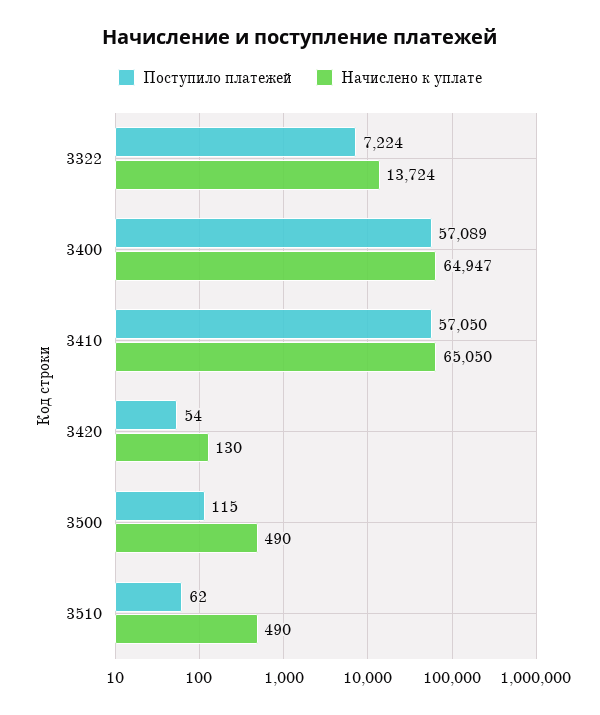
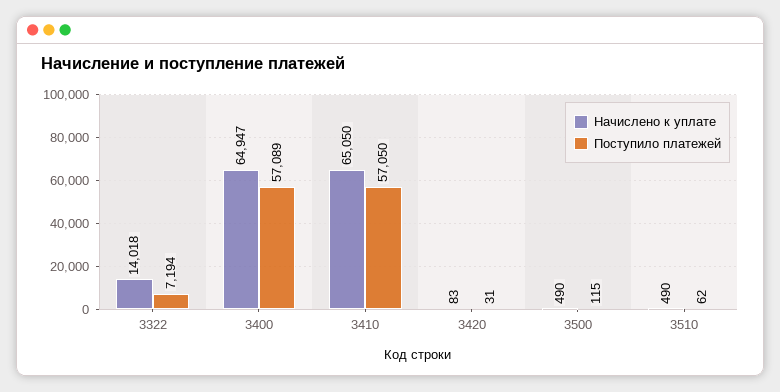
  {
    "Поступило платежей": {
-     "3322": 7224,
+     "3322": 7194,
      "3400": 57089,
      "3410": 57050,
-     "3420": 54,
+     "3420": 31,
      "3500": 115,
      "3510": 62
    },
    "Начислено к уплате": {
-     "3322": 13724,
+     "3322": 14018,
      "3400": 64947,
      "3410": 65050,
-     "3420": 130,
+     "3420": 83,
      "3500": 490,
      "3510": 490
    }
  }

